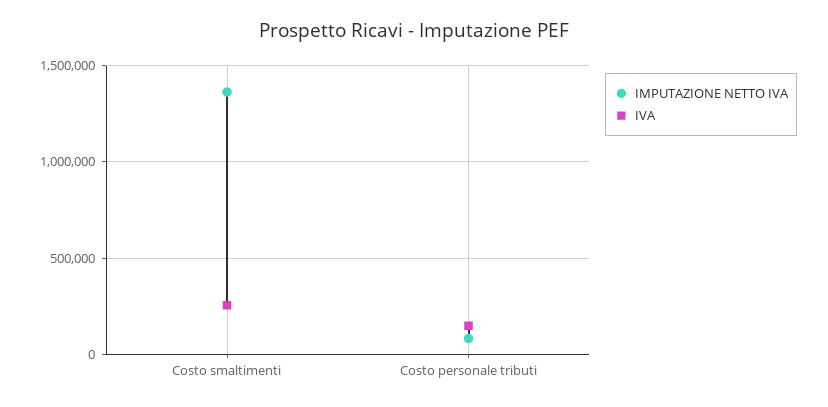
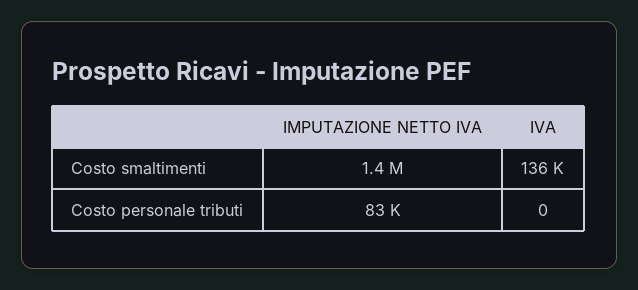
  {
    "IMPUTAZIONE NETTO IVA": {
      "Costo smaltimenti": 1400000,
      "Costo personale tributi": 83000
    },
    "IVA": {
-     "Costo smaltimenti": 250000,
+     "Costo smaltimenti": 136000,
-     "Costo personale tributi": 150000
+     "Costo personale tributi": 0
    }
  }

